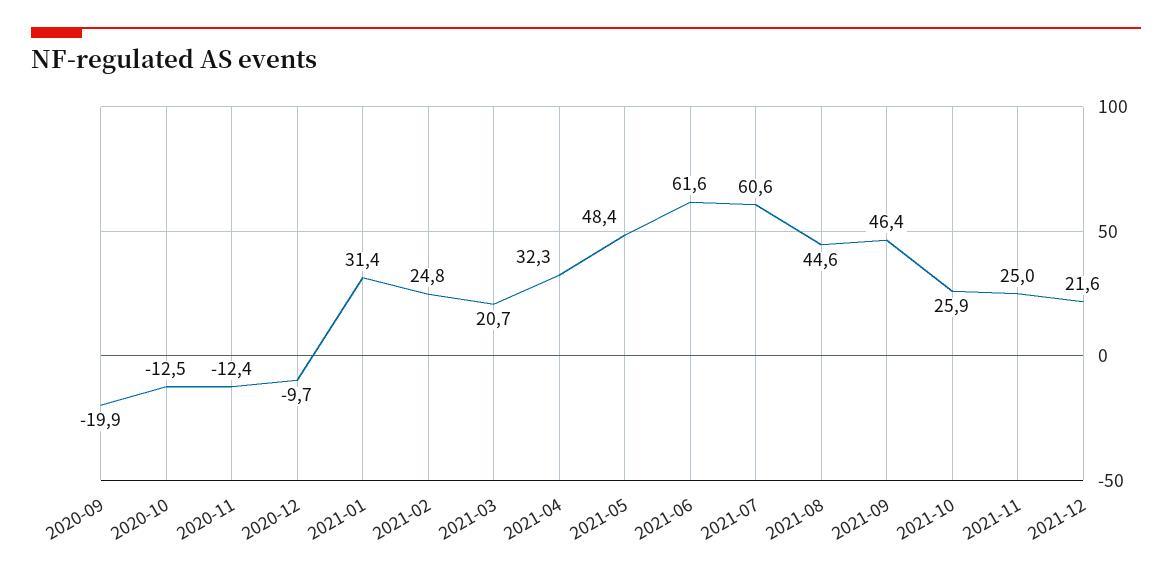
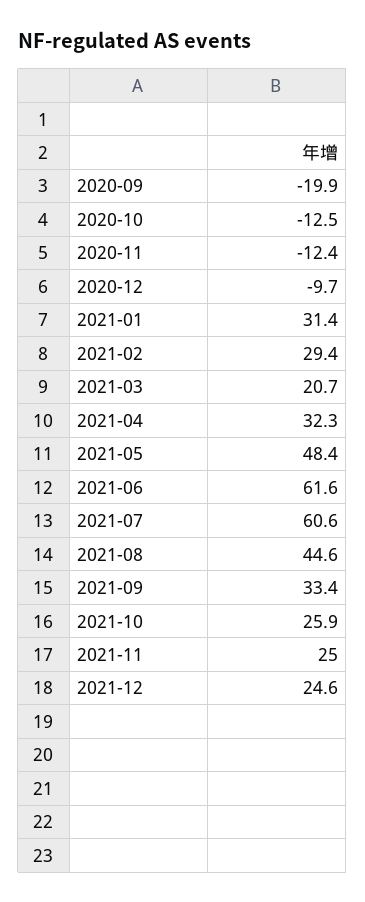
  {
    "2020-09": -19.9,
    "2020-10": -12.5,
    "2020-11": -12.4,
    "2020-12": -9.7,
    "2021-01": 31.4,
-   "2021-02": 24.8,
+   "2021-02": 29.4,
    "2021-03": 20.7,
    "2021-04": 32.3,
    "2021-05": 48.4,
    "2021-06": 61.6,
    "2021-07": 60.6,
    "2021-08": 44.6,
-   "2021-09": 46.4,
+   "2021-09": 33.4,
    "2021-10": 25.9,
    "2021-11": 25,
-   "2021-12": 21.6
+   "2021-12": 24.6
  }

